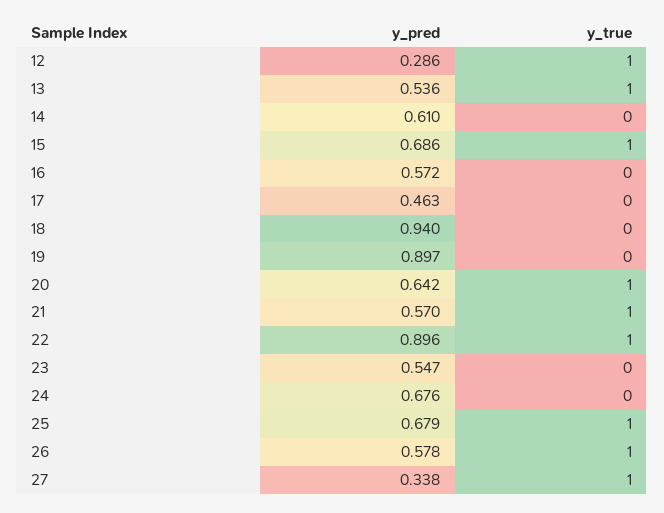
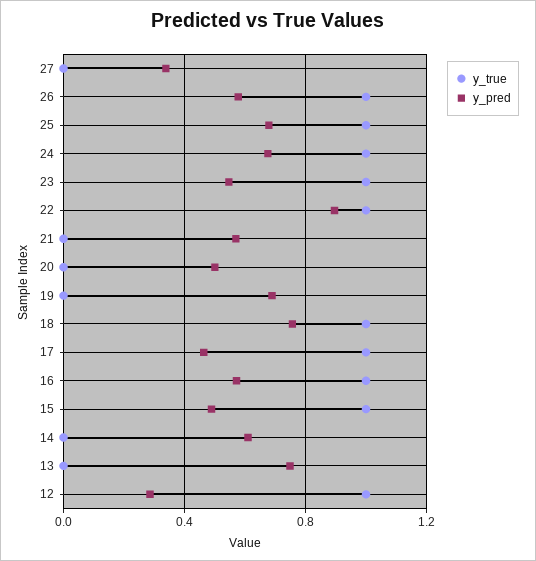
  {
    "y_pred": {
      "12": 0.286,
-     "13": 0.536,
+     "13": 0.75,
      "14": 0.61,
-     "15": 0.686,
+     "15": 0.5,
      "16": 0.572,
      "17": 0.463,
-     "18": 0.94,
+     "18": 0.75,
-     "19": 0.897,
+     "19": 0.7,
-     "20": 0.642,
+     "20": 0.5,
      "21": 0.57,
      "22": 0.896,
      "23": 0.547,
      "24": 0.676,
      "25": 0.679,
      "26": 0.578,
      "27": 0.338
    },
    "y_true": {
      "12": 1,
-     "13": 1,
+     "13": 0,
      "14": 0,
      "15": 1,
-     "16": 0,
+     "16": 1,
-     "17": 0,
+     "17": 1,
-     "18": 0,
+     "18": 1,
      "19": 0,
-     "20": 1,
+     "20": 0,
-     "21": 1,
+     "21": 0,
      "22": 1,
-     "23": 0,
+     "23": 1,
-     "24": 0,
+     "24": 1,
      "25": 1,
      "26": 1,
-     "27": 1
+     "27": 0
    }
  }

